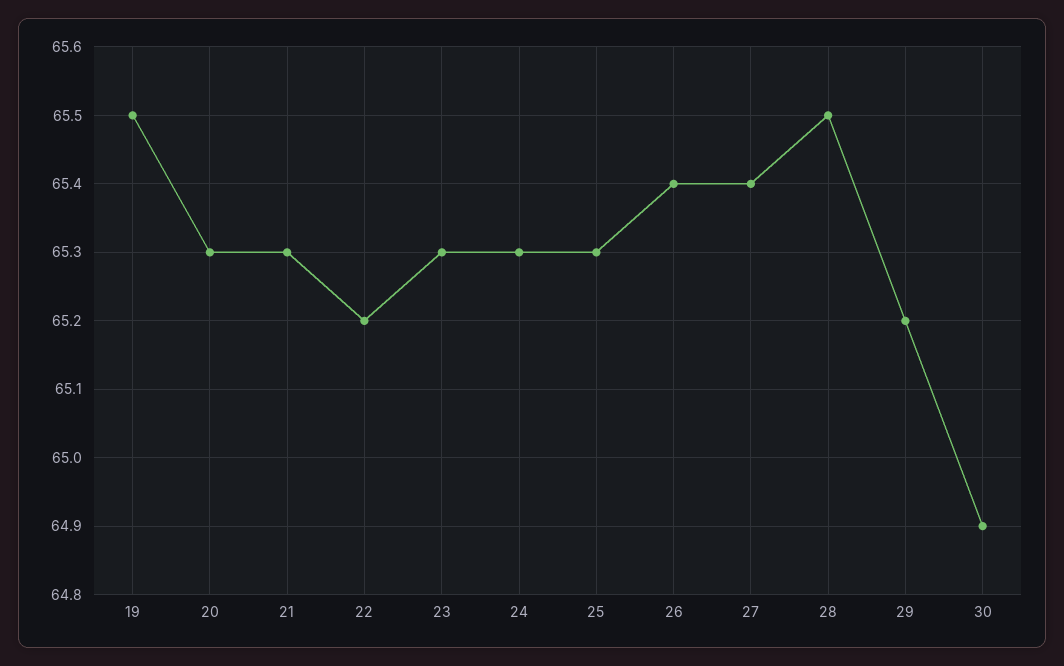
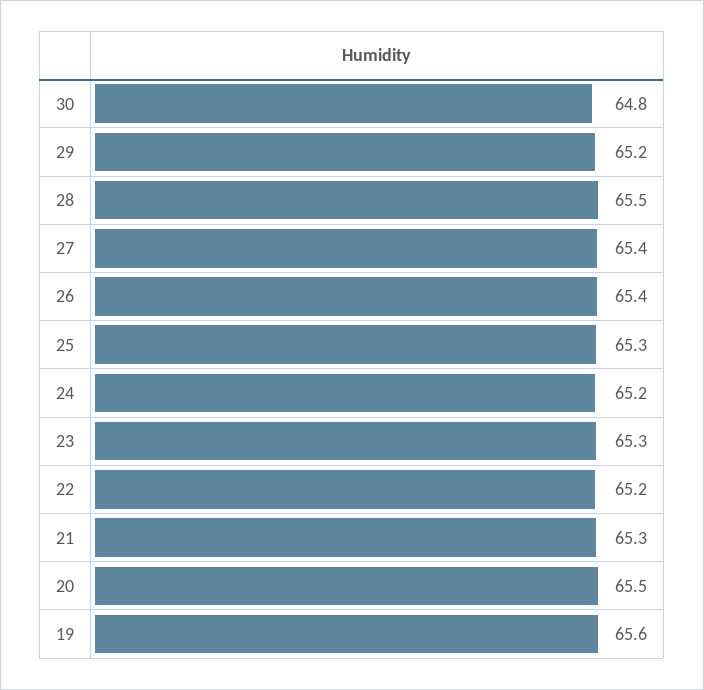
  {
-   "19": 65.5,
+   "19": 65.6,
-   "20": 65.3,
+   "20": 65.5,
    "21": 65.3,
    "22": 65.2,
    "23": 65.3,
-   "24": 65.3,
+   "24": 65.2,
    "25": 65.3,
    "26": 65.4,
    "27": 65.4,
    "28": 65.5,
    "29": 65.2,
-   "30": 64.9
+   "30": 64.8
  }

